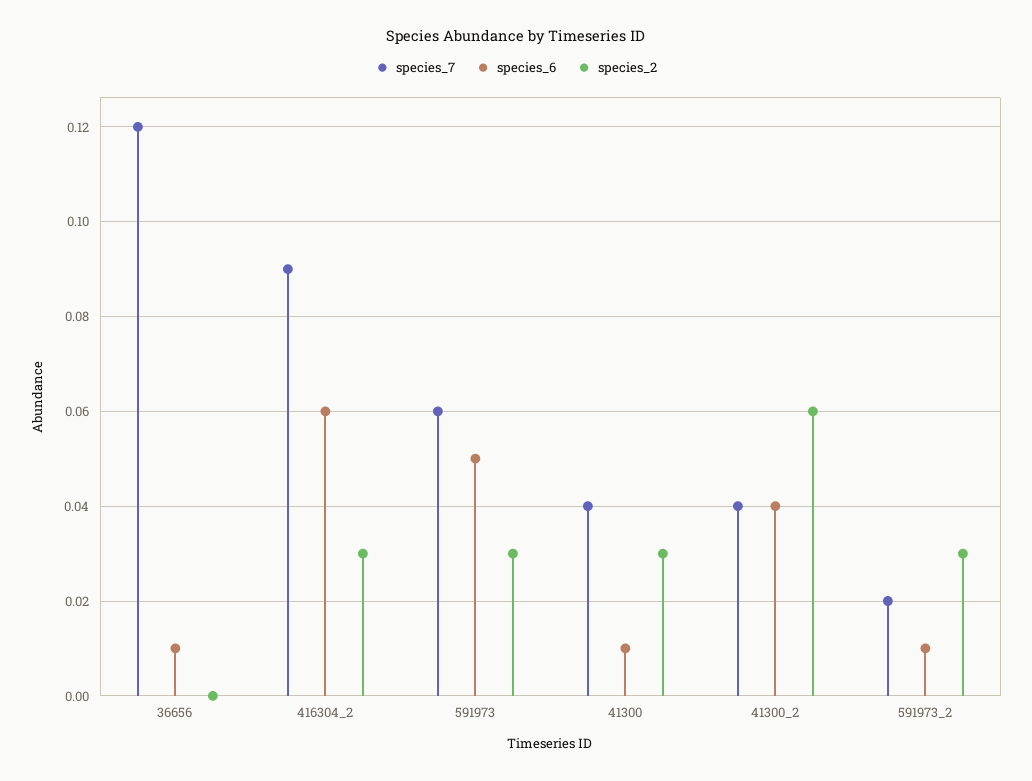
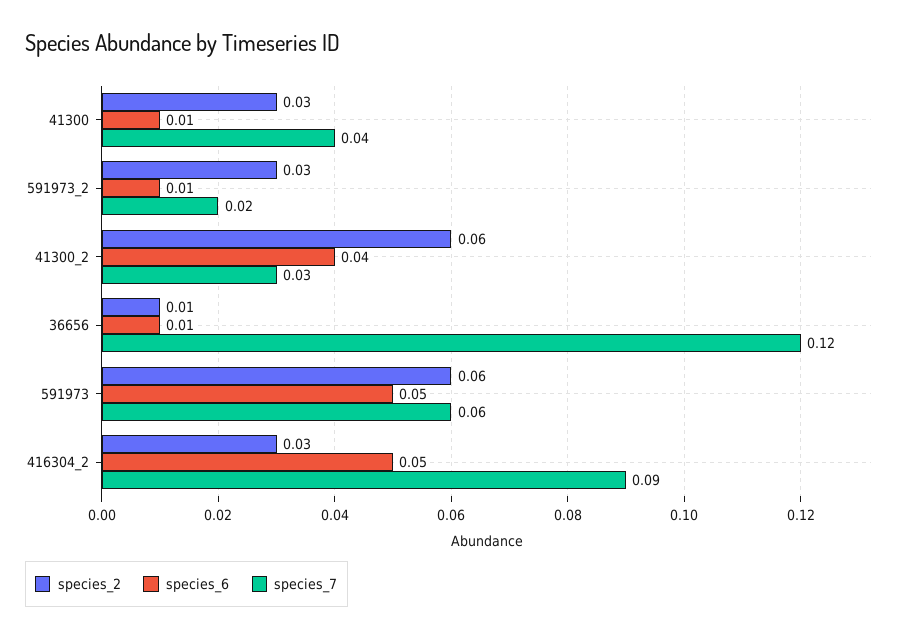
  {
    "species_7": {
      "36656": 0.12,
      "416304_2": 0.09,
      "591973": 0.06,
      "41300": 0.04,
-     "41300_2": 0.04,
+     "41300_2": 0.03,
      "591973_2": 0.02
    },
    "species_6": {
      "36656": 0.01,
-     "416304_2": 0.06,
+     "416304_2": 0.05,
      "591973": 0.05,
      "41300": 0.01,
      "41300_2": 0.04,
      "591973_2": 0.01
    },
    "species_2": {
-     "36656": 0,
+     "36656": 0.01,
      "416304_2": 0.03,
-     "591973": 0.03,
+     "591973": 0.06,
      "41300": 0.03,
      "41300_2": 0.06,
      "591973_2": 0.03
    }
  }

